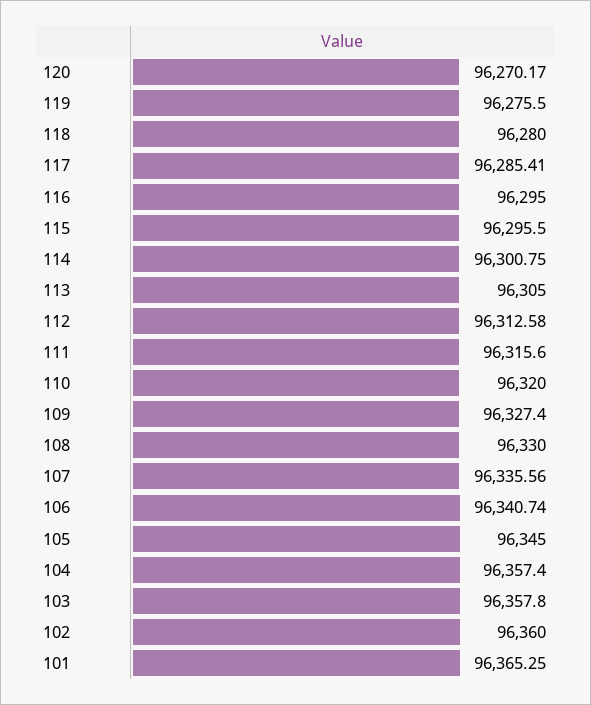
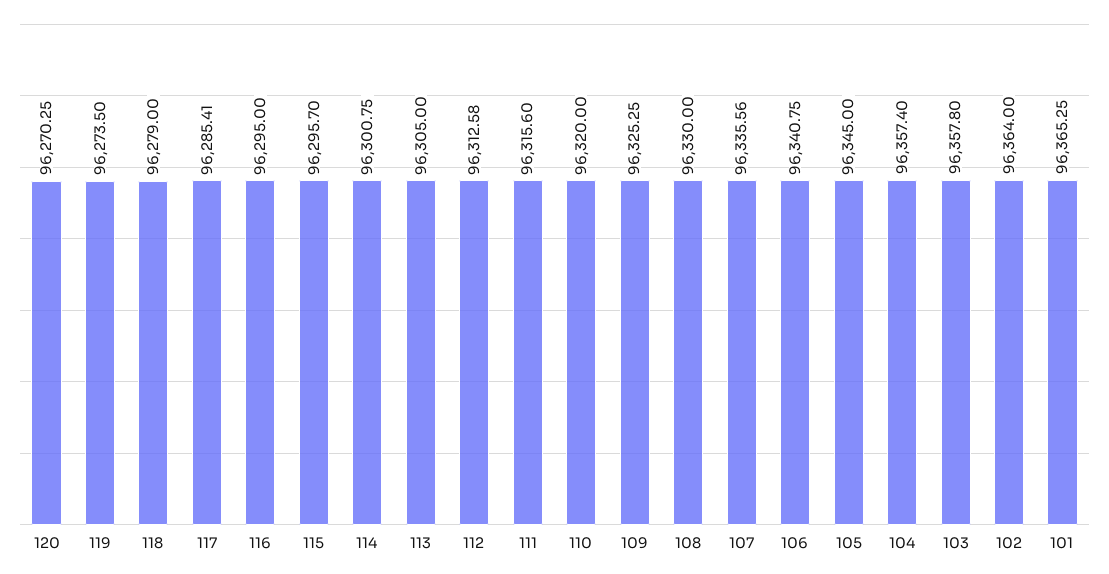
  {
-   "120": 96270.17,
+   "120": 96270.25,
-   "119": 96275.5,
+   "119": 96273.5,
-   "118": 96280,
+   "118": 96279,
    "117": 96285.41,
    "116": 96295,
-   "115": 96295.5,
+   "115": 96295.7,
    "114": 96300.75,
    "113": 96305,
    "112": 96312.58,
    "111": 96315.6,
    "110": 96320,
-   "109": 96327.4,
+   "109": 96325.25,
    "108": 96330,
    "107": 96335.56,
-   "106": 96340.74,
+   "106": 96340.75,
    "105": 96345,
    "104": 96357.4,
    "103": 96357.8,
-   "102": 96360,
+   "102": 96364,
    "101": 96365.25
  }

